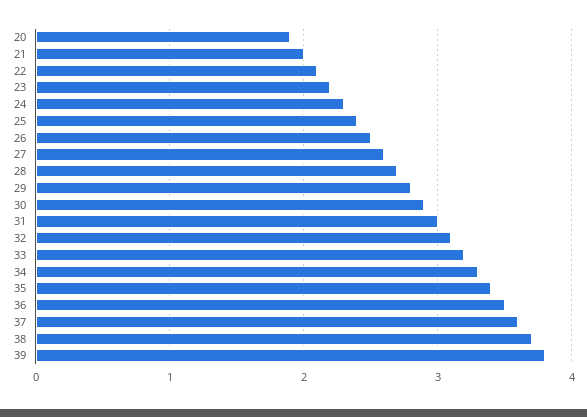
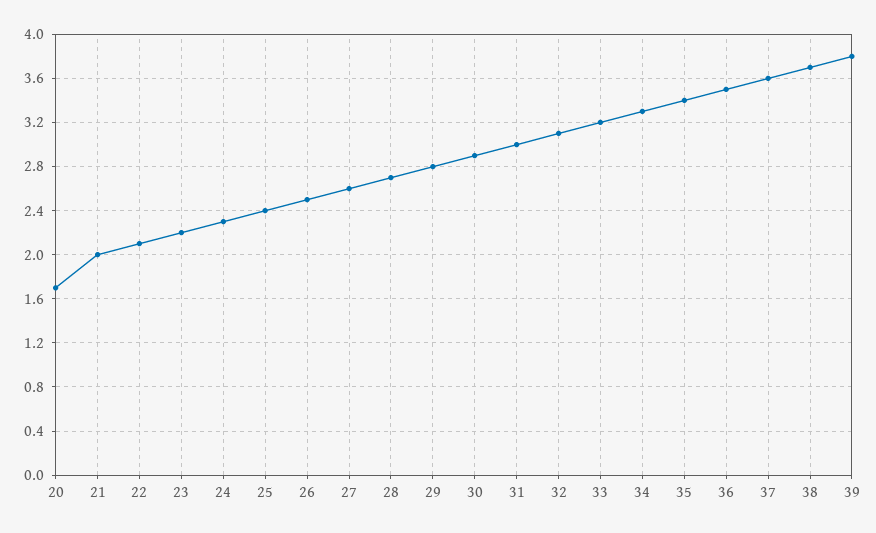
  {
-   "20": 1.9,
+   "20": 1.7,
    "21": 2,
    "22": 2.1,
    "23": 2.2,
    "24": 2.3,
    "25": 2.4,
    "26": 2.5,
    "27": 2.6,
    "28": 2.7,
    "29": 2.8,
    "30": 2.9,
    "31": 3,
    "32": 3.1,
    "33": 3.2,
    "34": 3.3,
    "35": 3.4,
    "36": 3.5,
    "37": 3.6,
    "38": 3.7,
    "39": 3.8
  }

